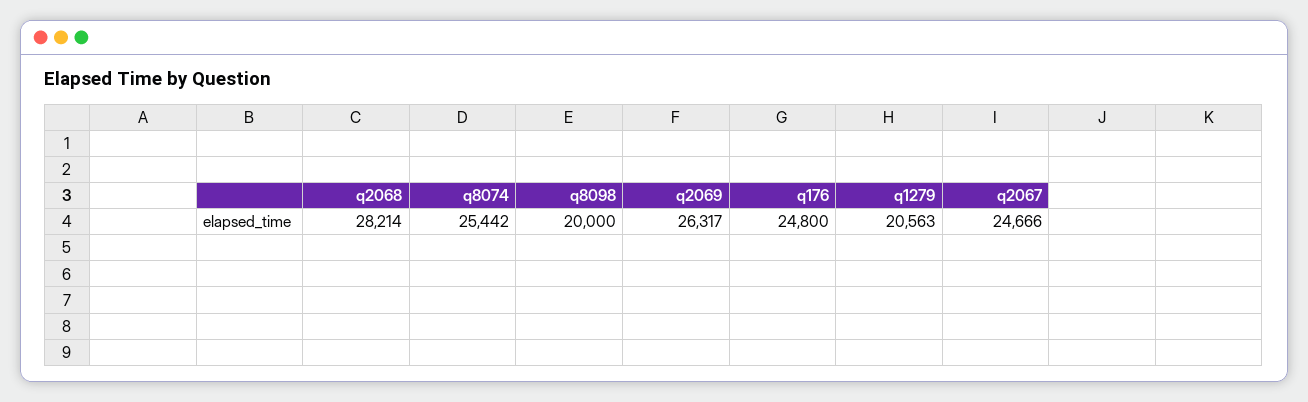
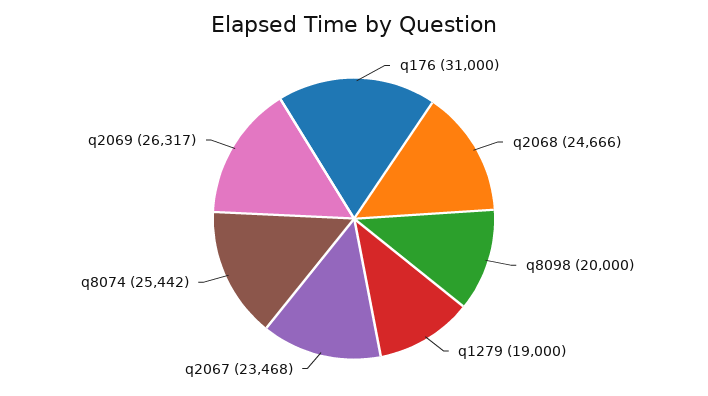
  {
-   "q2068": 28214,
+   "q2068": 24666,
    "q8074": 25442,
    "q8098": 20000,
    "q2069": 26317,
-   "q176": 24800,
+   "q176": 31000,
-   "q1279": 20563,
+   "q1279": 19000,
-   "q2067": 24666
+   "q2067": 23468
  }

